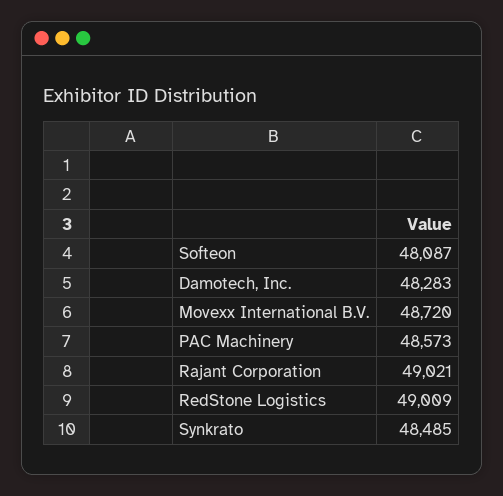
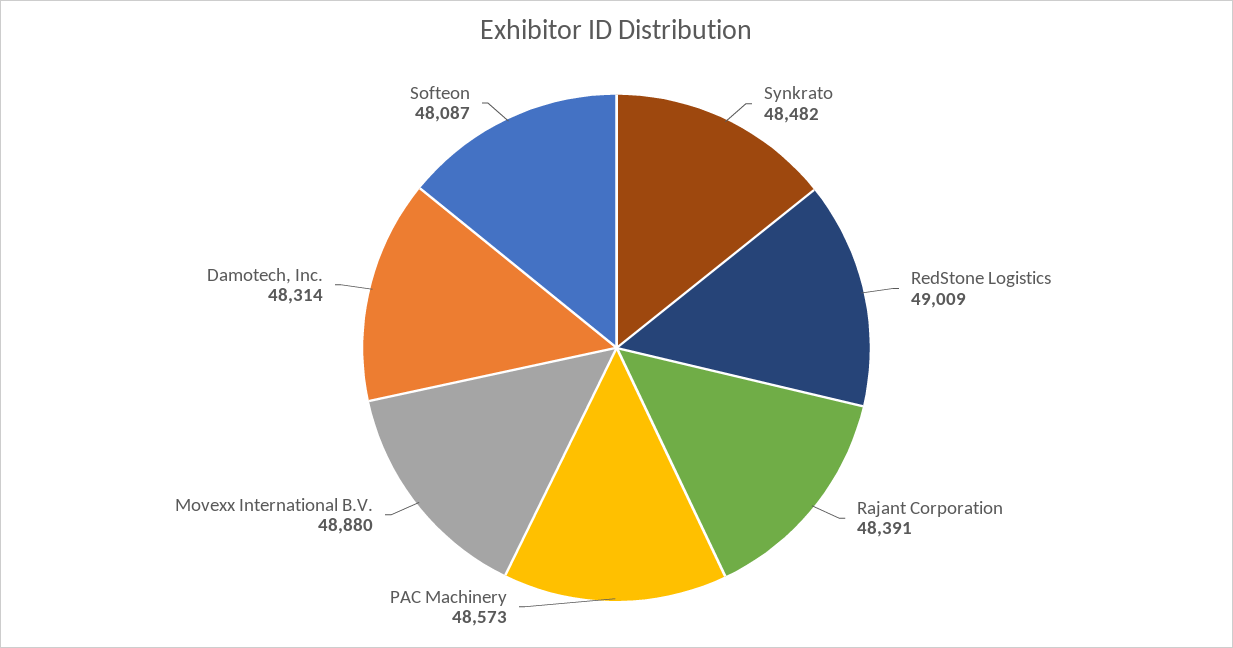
  {
    "Softeon": 48087,
-   "Damotech, Inc.": 48283,
+   "Damotech, Inc.": 48314,
-   "Movexx International B.V.": 48720,
+   "Movexx International B.V.": 48880,
    "PAC Machinery": 48573,
-   "Rajant Corporation": 49021,
+   "Rajant Corporation": 48391,
    "RedStone Logistics": 49009,
-   "Synkrato": 48485
+   "Synkrato": 48482
  }

